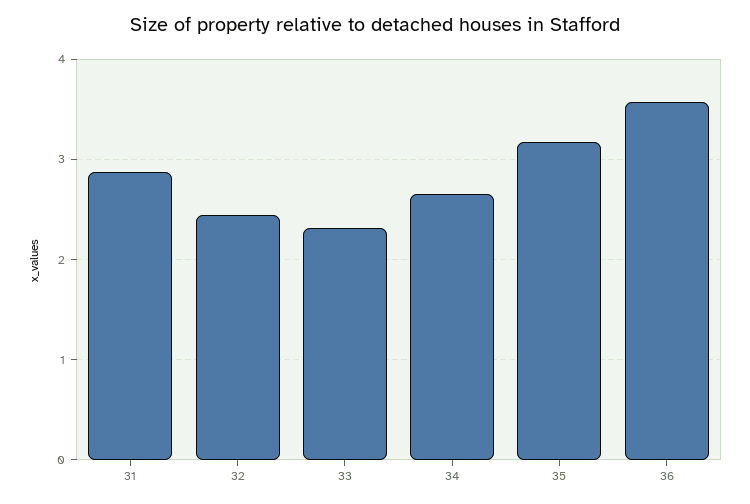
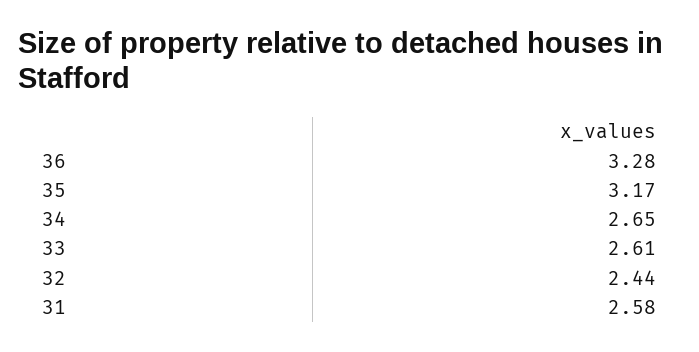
  {
-   "31": 2.9,
+   "31": 2.58,
    "32": 2.44,
-   "33": 2.3,
+   "33": 2.61,
    "34": 2.65,
    "35": 3.17,
-   "36": 3.6
+   "36": 3.28
  }

